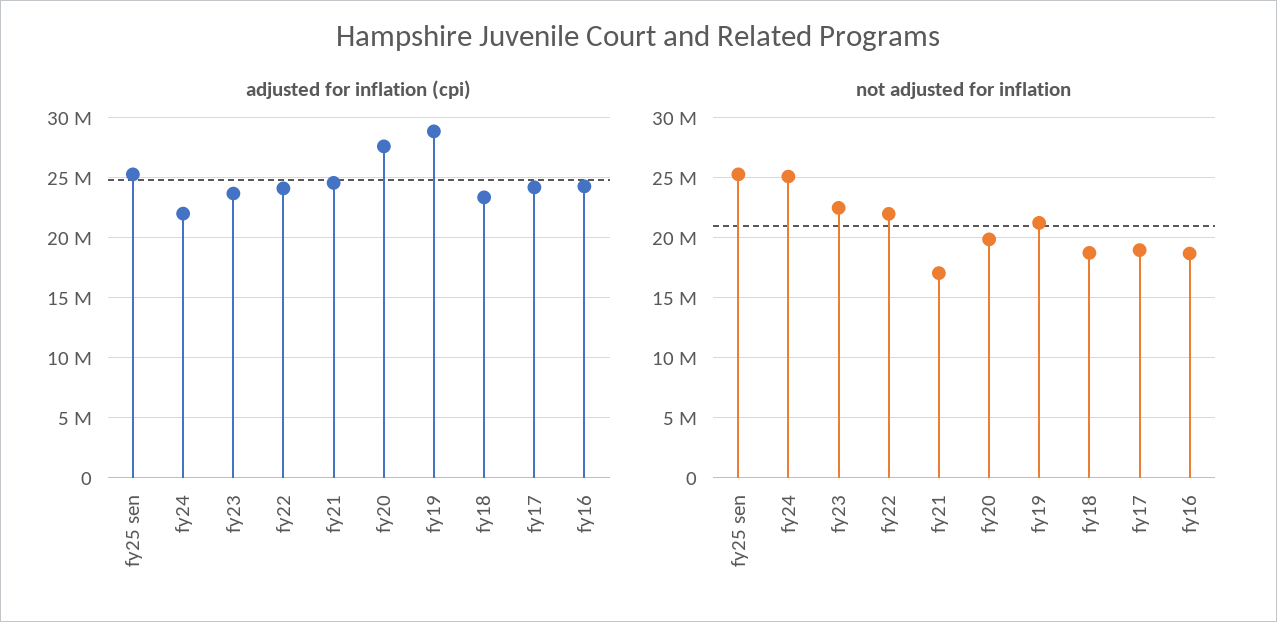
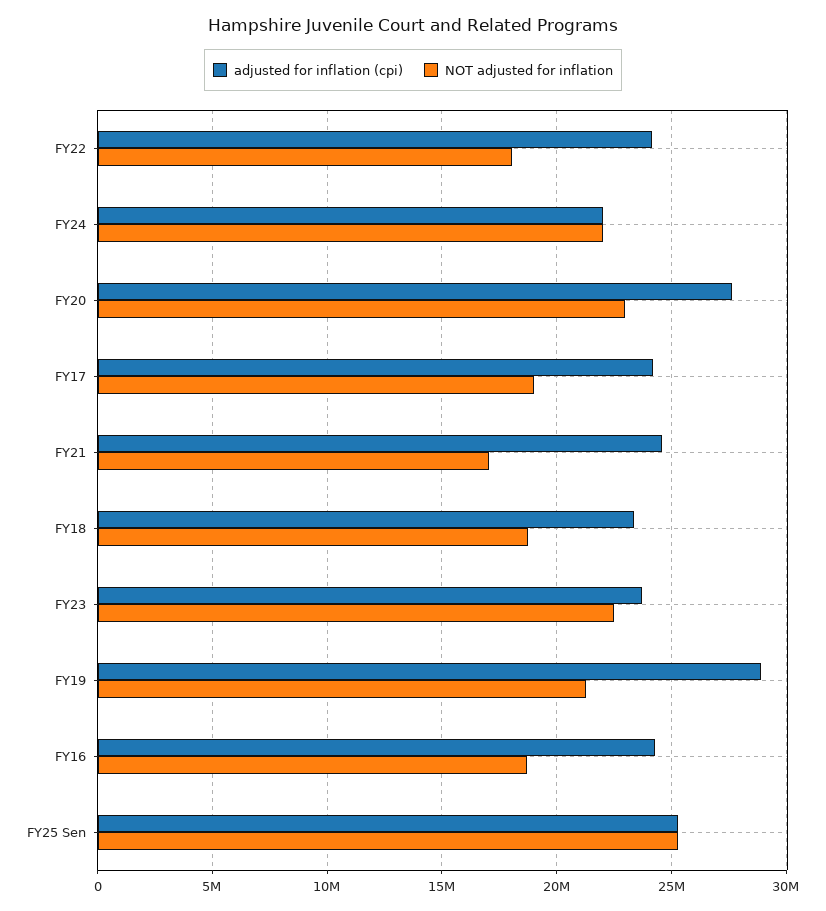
  {
    "adjusted for inflation (cpi)": {
      "fy25 sen": 25500000,
      "fy24": 22000000,
      "fy23": 23500000,
      "fy22": 24000000,
      "fy21": 24500000,
      "fy20": 27500000,
      "fy19": 29000000,
      "fy18": 23500000,
      "fy17": 24000000,
      "fy16": 24500000
    },
    "not adjusted for inflation": {
      "fy25 sen": 25500000,
-     "fy24": 25000000,
+     "fy24": 22000000,
      "fy23": 22500000,
-     "fy22": 22000000,
+     "fy22": 18000000,
      "fy21": 17000000,
-     "fy20": 20000000,
+     "fy20": 23000000,
      "fy19": 21500000,
      "fy18": 19000000,
      "fy17": 19000000,
      "fy16": 18500000
    }
  }

